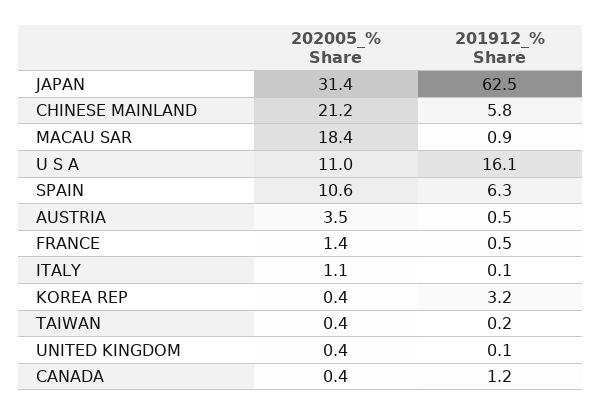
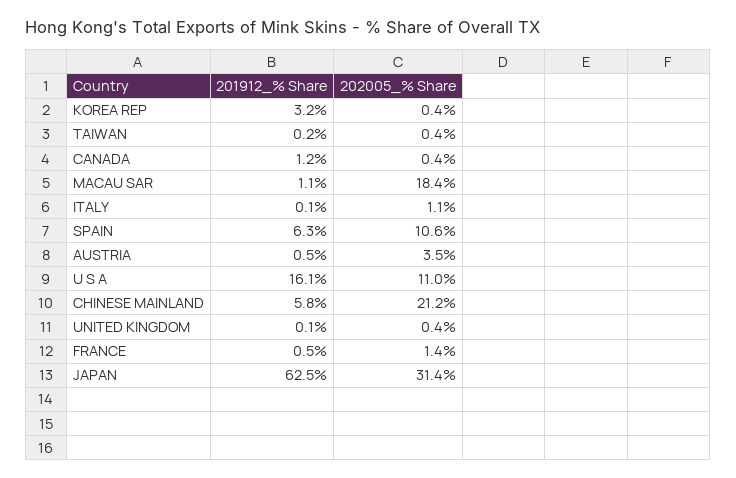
  {
    "202005_% Share": {
      "JAPAN": 31.4,
      "CHINESE MAINLAND": 21.2,
      "MACAU SAR": 18.4,
      "U S A": 11,
      "SPAIN": 10.6,
      "AUSTRIA": 3.5,
      "FRANCE": 1.4,
      "ITALY": 1.1,
      "KOREA REP": 0.4,
      "TAIWAN": 0.4,
      "UNITED KINGDOM": 0.4,
      "CANADA": 0.4
    },
    "201912_% Share": {
      "JAPAN": 62.5,
      "CHINESE MAINLAND": 5.8,
-     "MACAU SAR": 0.9,
+     "MACAU SAR": 1.1,
      "U S A": 16.1,
      "SPAIN": 6.3,
      "AUSTRIA": 0.5,
      "FRANCE": 0.5,
      "ITALY": 0.1,
      "KOREA REP": 3.2,
      "TAIWAN": 0.2,
      "UNITED KINGDOM": 0.1,
      "CANADA": 1.2
    }
  }

